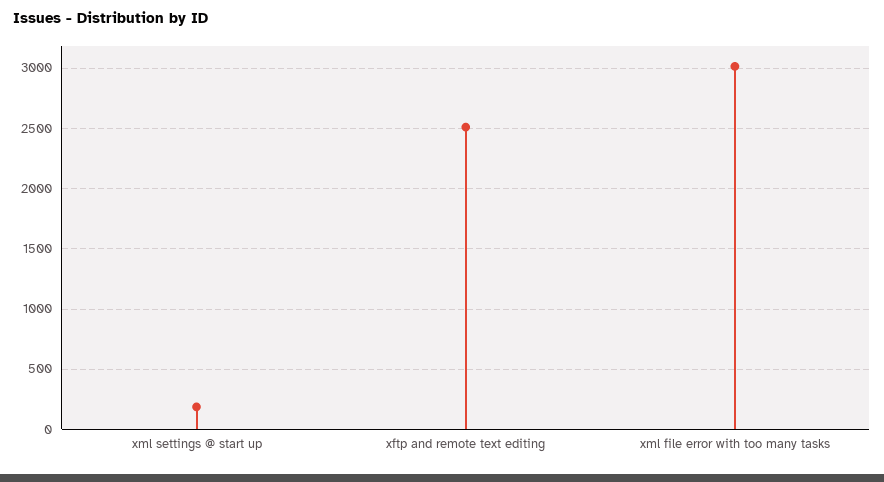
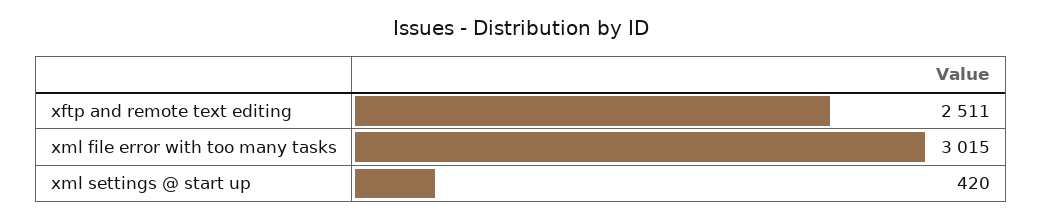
  {
-   "xml settings @ start up": 200,
+   "xml settings @ start up": 420,
    "xftp and remote text editing": 2511,
    "xml file error with too many tasks": 3015
  }

